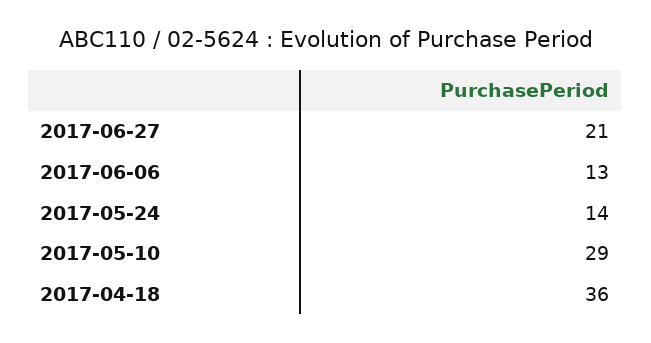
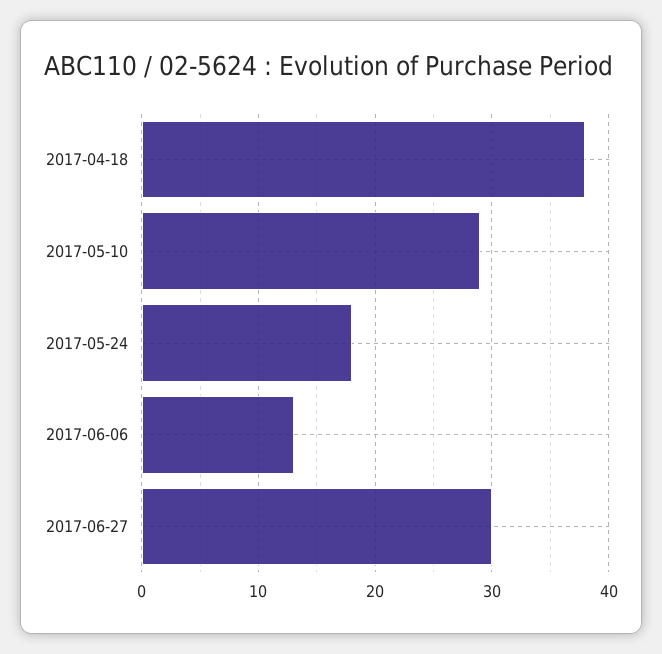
  {
-   "2017-06-27": 21,
+   "2017-06-27": 30,
    "2017-06-06": 13,
-   "2017-05-24": 14,
+   "2017-05-24": 18,
    "2017-05-10": 29,
-   "2017-04-18": 36
+   "2017-04-18": 38
  }

